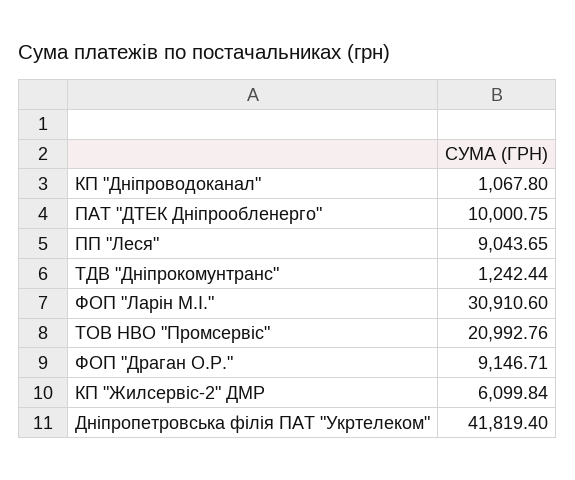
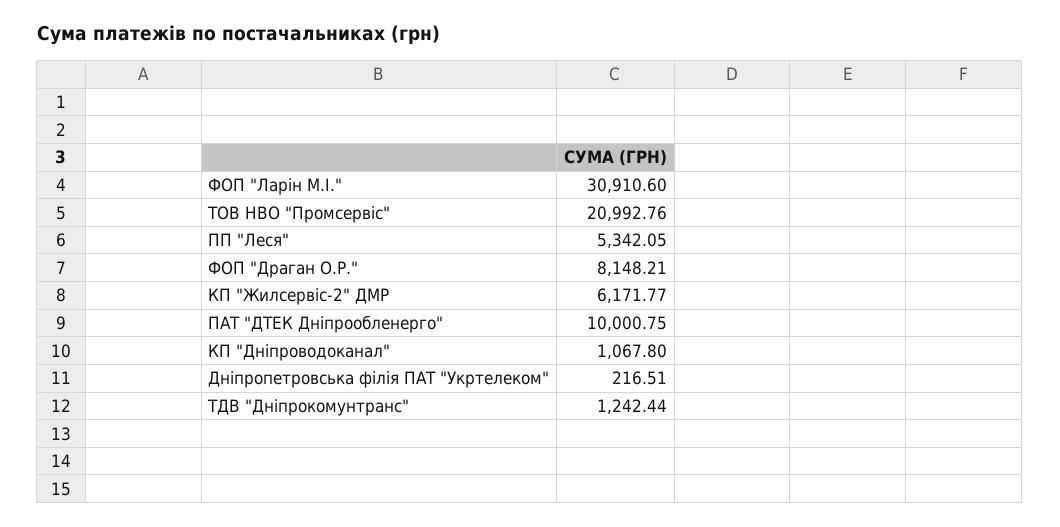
  {
    "КП \"Дніпроводоканал\"": 1067.8,
    "ПАТ \"ДТЕК Дніпрообленерго\"": 10000.75,
-   "ПП \"Леся\"": 9043.65,
+   "ПП \"Леся\"": 5342.05,
    "ТДВ \"Дніпрокомунтранс\"": 1242.44,
    "ФОП \"Ларін М.І.\"": 30910.6,
    "ТОВ НВО \"Промсервіс\"": 20992.76,
-   "ФОП \"Драган О.Р.\"": 9146.71,
+   "ФОП \"Драган О.Р.\"": 8148.21,
-   "КП \"Жилсервіс-2\" ДМР": 6099.84,
+   "КП \"Жилсервіс-2\" ДМР": 6171.77,
-   "Дніпропетровська філія ПАТ \"Укртелеком\"": 41819.4
+   "Дніпропетровська філія ПАТ \"Укртелеком\"": 216.51
  }

